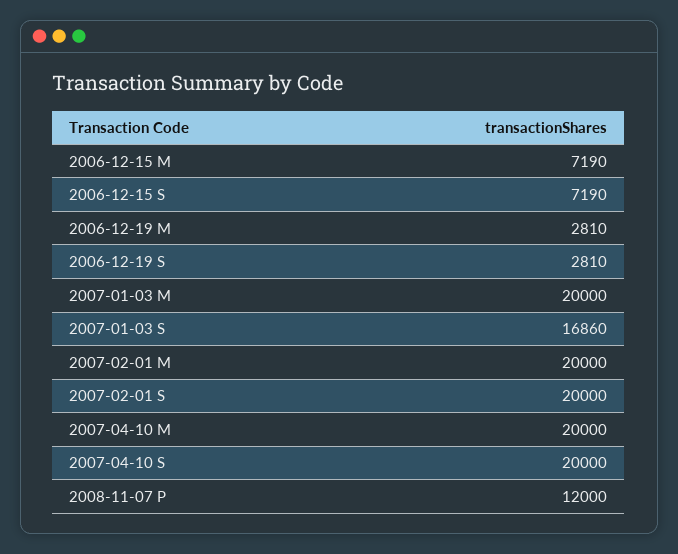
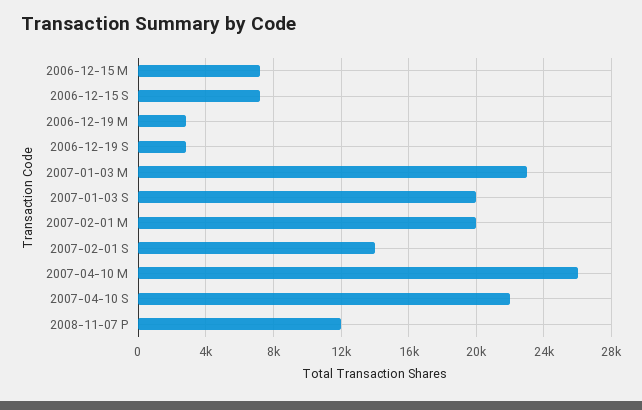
  {
    "2006-12-15 M": 7190,
    "2006-12-15 S": 7190,
    "2006-12-19 M": 2810,
    "2006-12-19 S": 2810,
-   "2007-01-03 M": 20000,
+   "2007-01-03 M": 23000,
-   "2007-01-03 S": 16860,
+   "2007-01-03 S": 20000,
    "2007-02-01 M": 20000,
-   "2007-02-01 S": 20000,
+   "2007-02-01 S": 14000,
-   "2007-04-10 M": 20000,
+   "2007-04-10 M": 26000,
-   "2007-04-10 S": 20000,
+   "2007-04-10 S": 22000,
    "2008-11-07 P": 12000
  }

